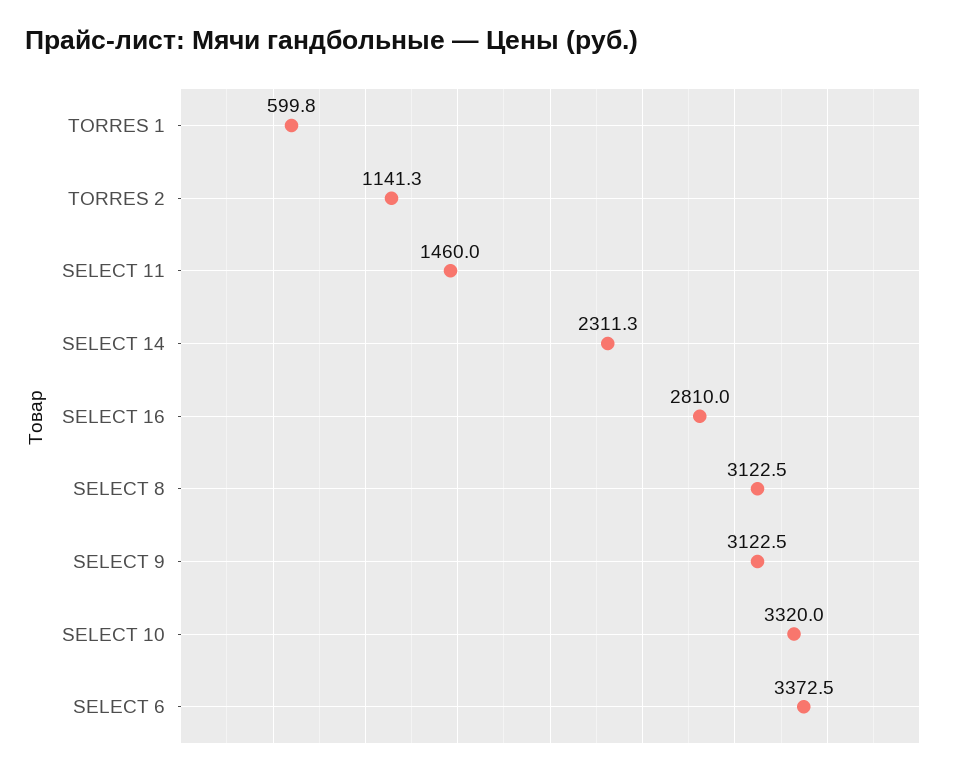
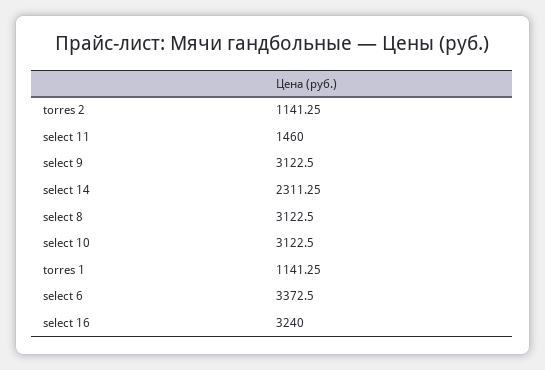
  {
-   "TORRES 1": 599.8,
+   "TORRES 1": 1141.25,
    "TORRES 2": 1141.25,
    "SELECT 11": 1460,
    "SELECT 14": 2311.25,
-   "SELECT 16": 2810,
+   "SELECT 16": 3240,
    "SELECT 8": 3122.5,
    "SELECT 9": 3122.5,
-   "SELECT 10": 3320,
+   "SELECT 10": 3122.5,
    "SELECT 6": 3372.5
  }

